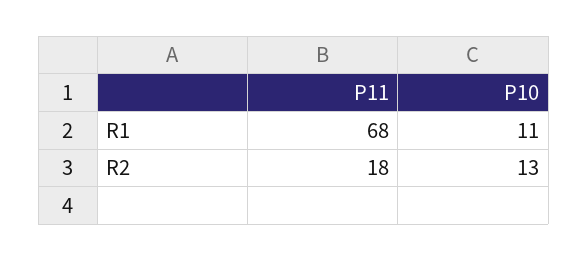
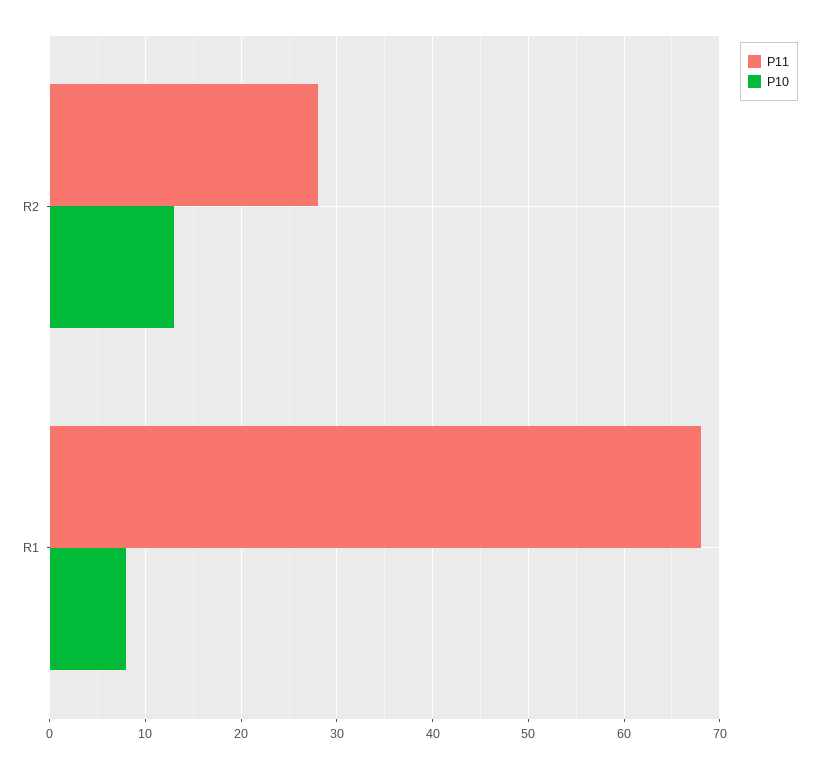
  {
    "P11": {
      "R1": 68,
-     "R2": 18
+     "R2": 28
    },
    "P10": {
-     "R1": 11,
+     "R1": 8,
      "R2": 13
    }
  }

